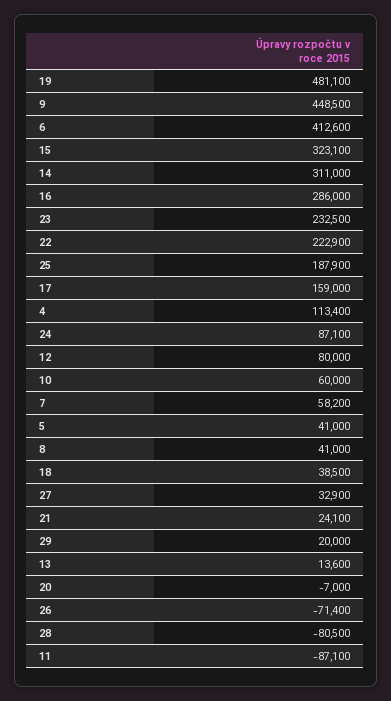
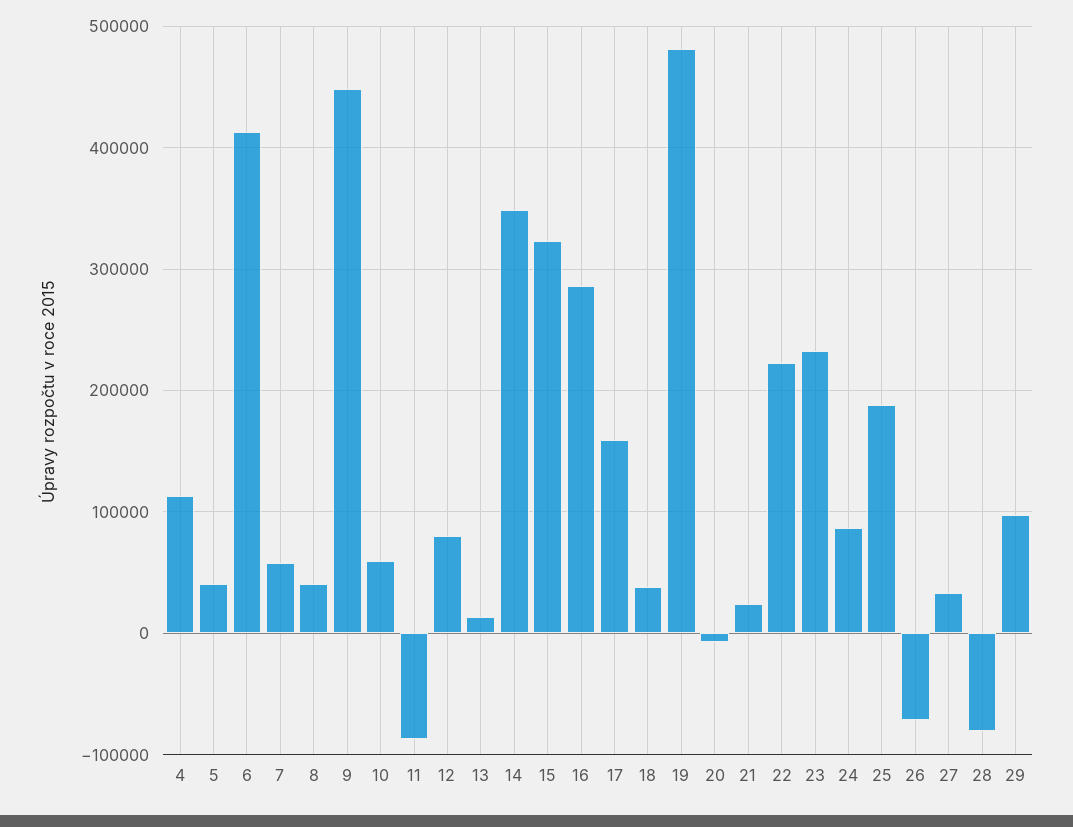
  {
    "19": 481100,
    "9": 448500,
    "6": 412600,
    "15": 323100,
-   "14": 311000,
+   "14": 350000,
    "16": 286000,
    "23": 232500,
    "22": 222900,
    "25": 187900,
    "17": 159000,
    "4": 113400,
    "24": 87100,
    "12": 80000,
    "10": 60000,
    "7": 58200,
    "5": 41000,
    "8": 41000,
    "18": 38500,
    "27": 32900,
    "21": 24100,
-   "29": 20000,
+   "29": 100000,
    "13": 13600,
    "20": -7000,
    "26": -71400,
    "28": -80500,
    "11": -87100
  }

